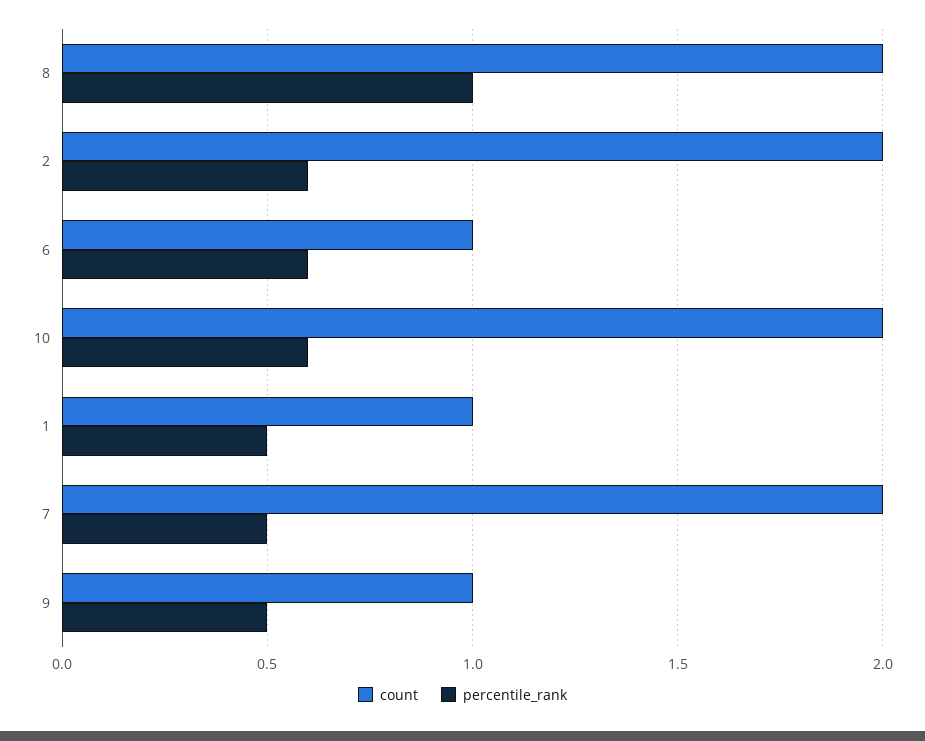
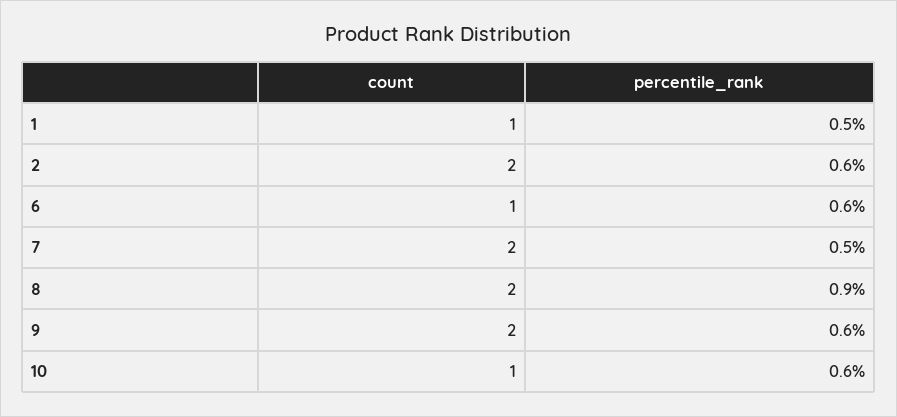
  {
    "count": {
      "8": 2,
      "2": 2,
      "6": 1,
-     "10": 2,
+     "10": 1,
      "1": 1,
      "7": 2,
-     "9": 1
+     "9": 2
    },
    "percentile_rank": {
-     "8": 1,
+     "8": 0.9,
      "2": 0.6,
      "6": 0.6,
      "10": 0.6,
      "1": 0.5,
      "7": 0.5,
-     "9": 0.5
+     "9": 0.6
    }
  }

